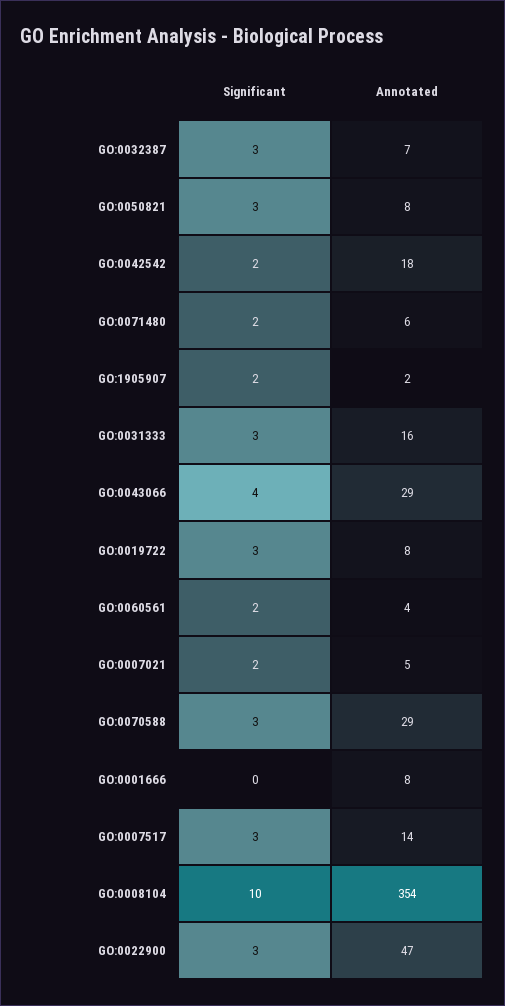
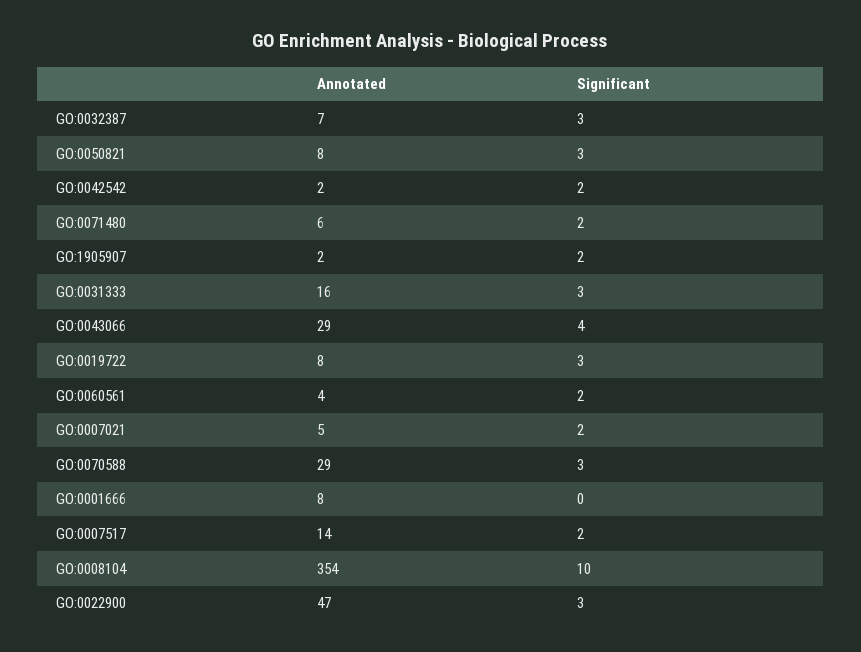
  {
    "Significant": {
      "GO:0032387": 3,
      "GO:0050821": 3,
      "GO:0042542": 2,
      "GO:0071480": 2,
      "GO:1905907": 2,
      "GO:0031333": 3,
      "GO:0043066": 4,
      "GO:0019722": 3,
      "GO:0060561": 2,
      "GO:0007021": 2,
      "GO:0070588": 3,
      "GO:0001666": 0,
-     "GO:0007517": 3,
+     "GO:0007517": 2,
      "GO:0008104": 10,
      "GO:0022900": 3
    },
    "Annotated": {
      "GO:0032387": 7,
      "GO:0050821": 8,
-     "GO:0042542": 18,
+     "GO:0042542": 2,
      "GO:0071480": 6,
      "GO:1905907": 2,
      "GO:0031333": 16,
      "GO:0043066": 29,
      "GO:0019722": 8,
      "GO:0060561": 4,
      "GO:0007021": 5,
      "GO:0070588": 29,
      "GO:0001666": 8,
      "GO:0007517": 14,
      "GO:0008104": 354,
      "GO:0022900": 47
    }
  }

